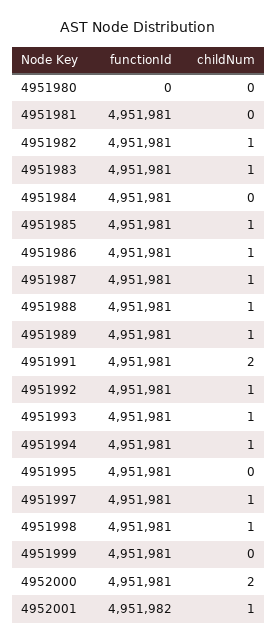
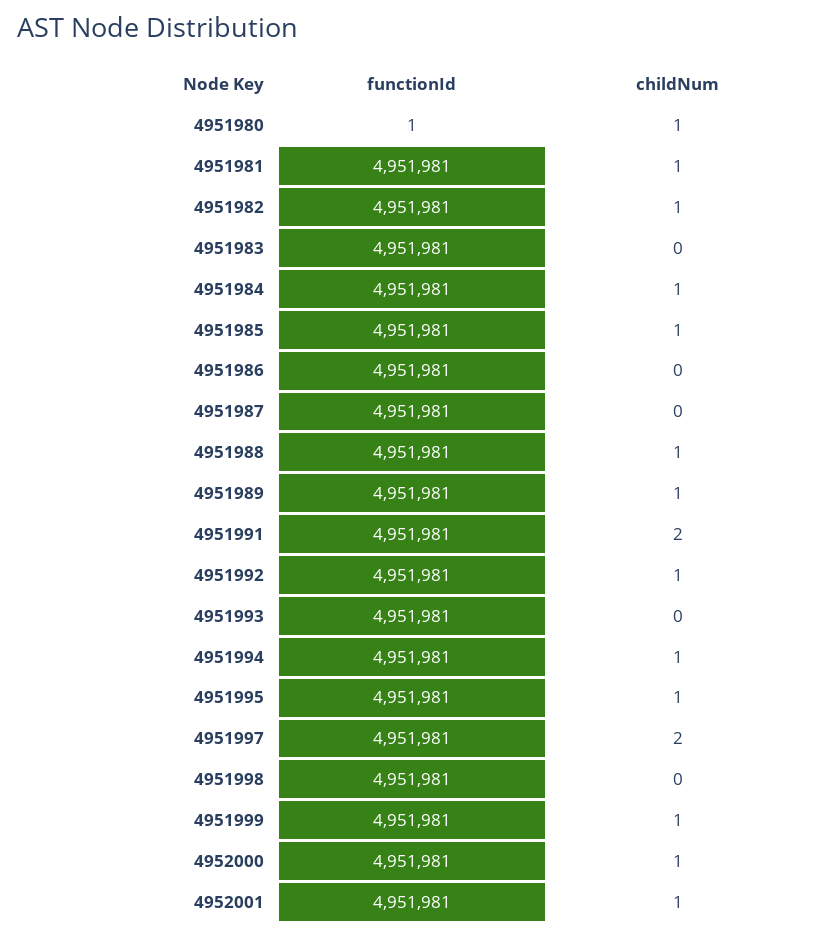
  {
    "functionId": {
-     "4951980": 0,
+     "4951980": 1,
      "4951981": 4951981,
      "4951982": 4951981,
      "4951983": 4951981,
      "4951984": 4951981,
      "4951985": 4951981,
      "4951986": 4951981,
      "4951987": 4951981,
      "4951988": 4951981,
      "4951989": 4951981,
      "4951991": 4951981,
      "4951992": 4951981,
      "4951993": 4951981,
      "4951994": 4951981,
      "4951995": 4951981,
      "4951997": 4951981,
      "4951998": 4951981,
      "4951999": 4951981,
      "4952000": 4951981,
-     "4952001": 4951982
+     "4952001": 4951981
    },
    "childNum": {
-     "4951980": 0,
+     "4951980": 1,
-     "4951981": 0,
+     "4951981": 1,
      "4951982": 1,
-     "4951983": 1,
+     "4951983": 0,
-     "4951984": 0,
+     "4951984": 1,
      "4951985": 1,
-     "4951986": 1,
+     "4951986": 0,
-     "4951987": 1,
+     "4951987": 0,
      "4951988": 1,
      "4951989": 1,
      "4951991": 2,
      "4951992": 1,
-     "4951993": 1,
+     "4951993": 0,
      "4951994": 1,
-     "4951995": 0,
+     "4951995": 1,
-     "4951997": 1,
+     "4951997": 2,
-     "4951998": 1,
+     "4951998": 0,
-     "4951999": 0,
+     "4951999": 1,
-     "4952000": 2,
+     "4952000": 1,
      "4952001": 1
    }
  }

